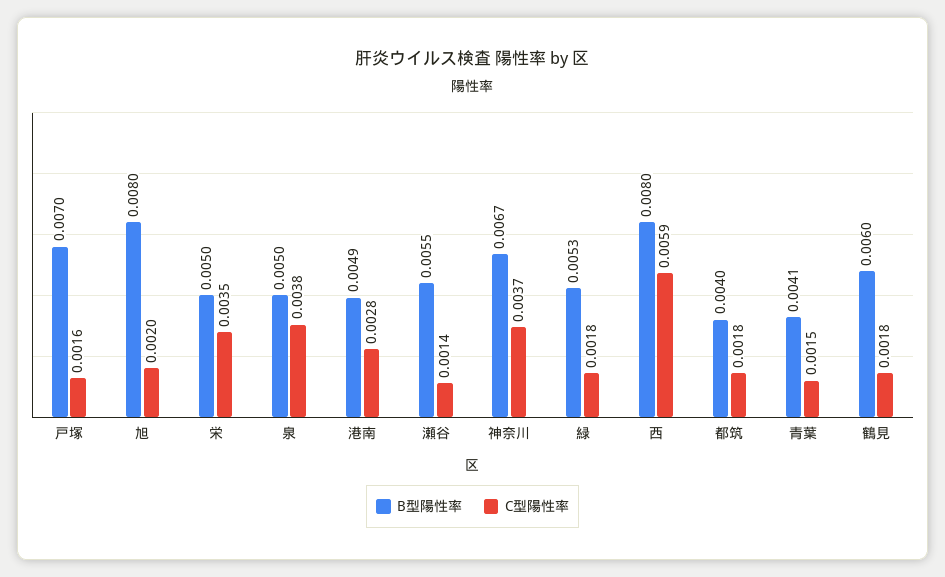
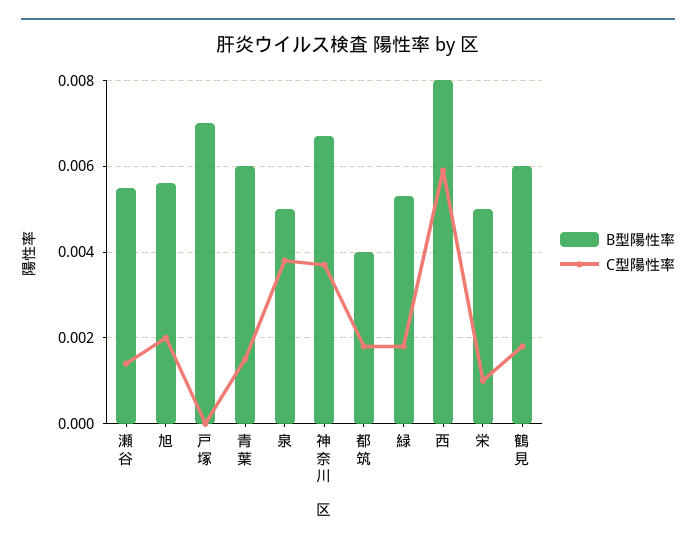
  {
    "B型陽性率": {
      "戸塚": 0.007,
-     "旭": 0.008,
+     "旭": 0.0055,
      "栄": 0.005,
      "泉": 0.005,
-     "港南": 0.0049,
      "瀬谷": 0.0055,
      "神奈川": 0.0067,
      "緑": 0.0053,
      "西": 0.008,
      "都筑": 0.004,
-     "青葉": 0.0041,
+     "青葉": 0.006,
      "鶴見": 0.006
    },
    "C型陽性率": {
-     "戸塚": 0.0016,
+     "戸塚": 0,
      "旭": 0.002,
-     "栄": 0.0035,
+     "栄": 0.001,
      "泉": 0.0038,
-     "港南": 0.0028,
      "瀬谷": 0.0014,
      "神奈川": 0.0037,
      "緑": 0.0018,
      "西": 0.0059,
      "都筑": 0.0018,
      "青葉": 0.0015,
      "鶴見": 0.0018
    }
  }

